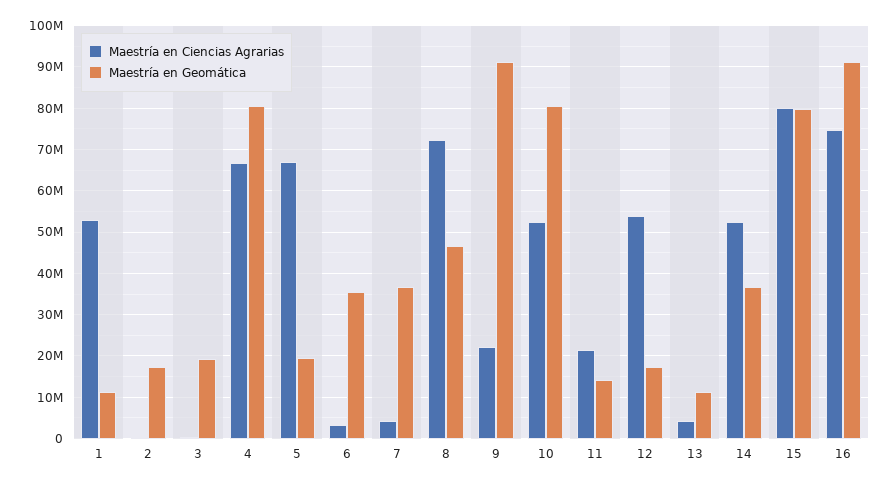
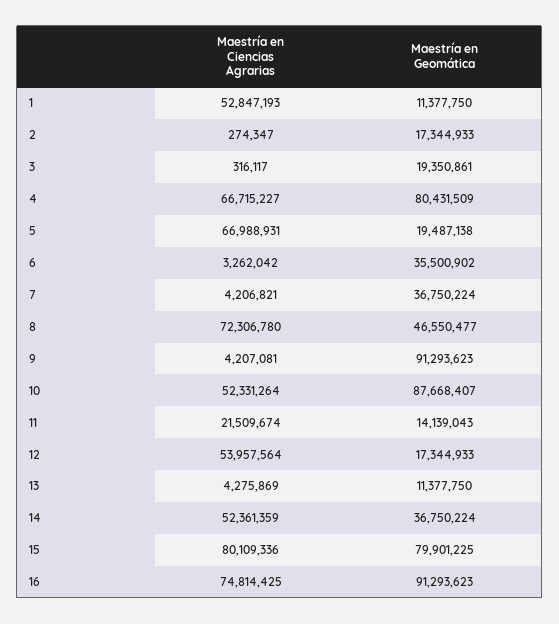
  {
    "Maestría en Ciencias Agrarias": {
      "1": 52847193,
      "2": 274347,
      "3": 316117,
      "4": 66715227,
      "5": 66988931,
      "6": 3262042,
      "7": 4206821,
      "8": 72306780,
-     "9": 22000000,
+     "9": 4207081,
      "10": 52331264,
      "11": 21509674,
      "12": 53957564,
      "13": 4275869,
      "14": 52361359,
      "15": 80109336,
      "16": 74814425
    },
    "Maestría en Geomática": {
      "1": 11377750,
      "2": 17344933,
      "3": 19350861,
      "4": 80431509,
      "5": 19487138,
      "6": 35500902,
      "7": 36750224,
      "8": 46550477,
      "9": 91293623,
-     "10": 80000000,
+     "10": 87668407,
      "11": 14139043,
      "12": 17344933,
      "13": 11377750,
      "14": 36750224,
      "15": 79901225,
      "16": 91293623
    }
  }

